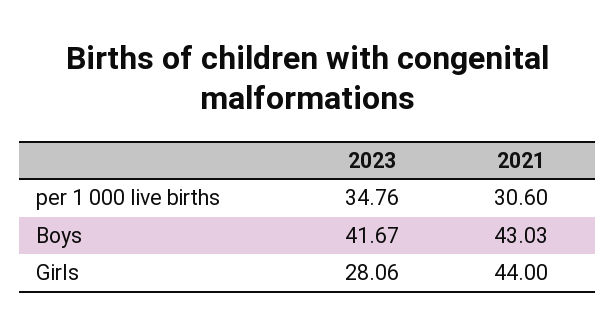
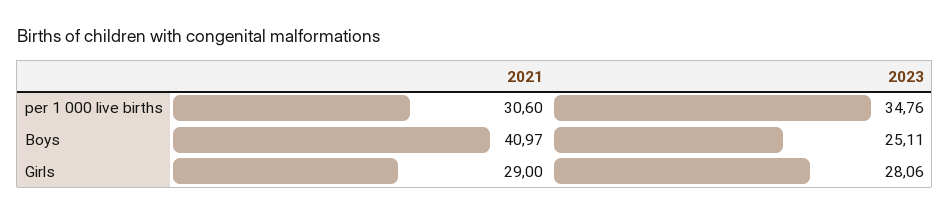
  {
    "2023": {
      "per 1 000 live births": 34.76,
-     "Boys": 41.67,
+     "Boys": 25.11,
      "Girls": 28.06
    },
    "2021": {
      "per 1 000 live births": 30.6,
-     "Boys": 43.03,
+     "Boys": 40.97,
-     "Girls": 44
+     "Girls": 29
    }
  }

